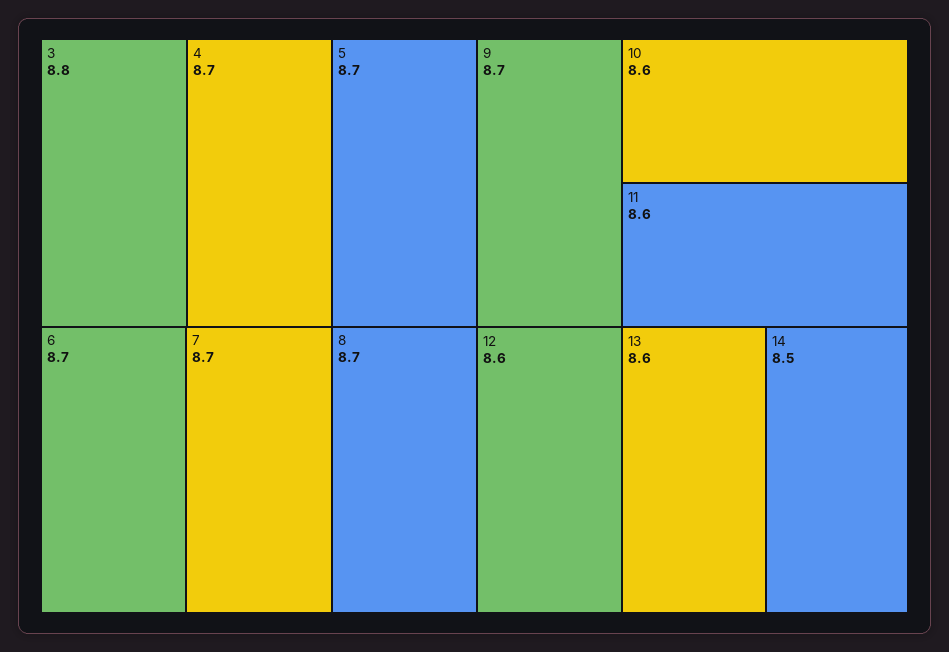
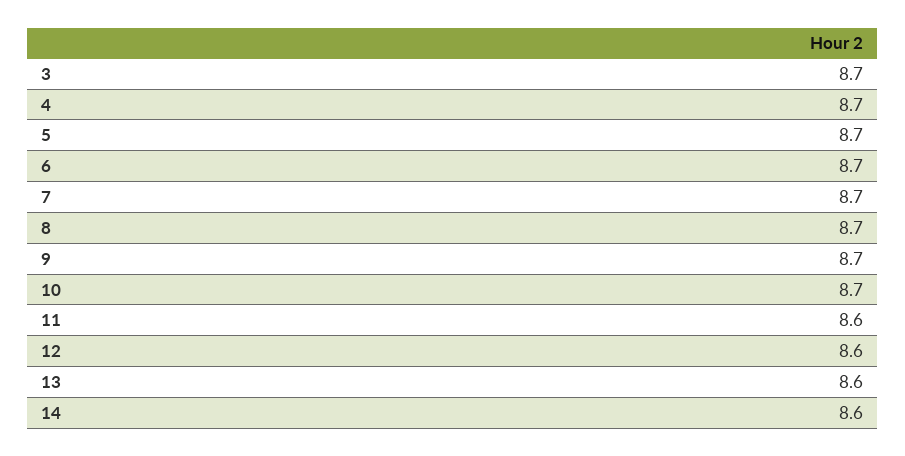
  {
-   "3": 8.8,
+   "3": 8.7,
    "4": 8.7,
    "5": 8.7,
    "6": 8.7,
    "7": 8.7,
    "8": 8.7,
    "9": 8.7,
-   "10": 8.6,
+   "10": 8.7,
    "11": 8.6,
    "12": 8.6,
    "13": 8.6,
-   "14": 8.5
+   "14": 8.6
  }

